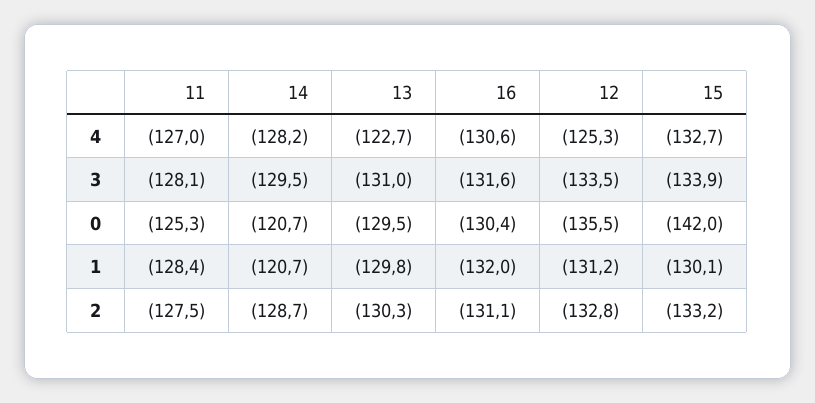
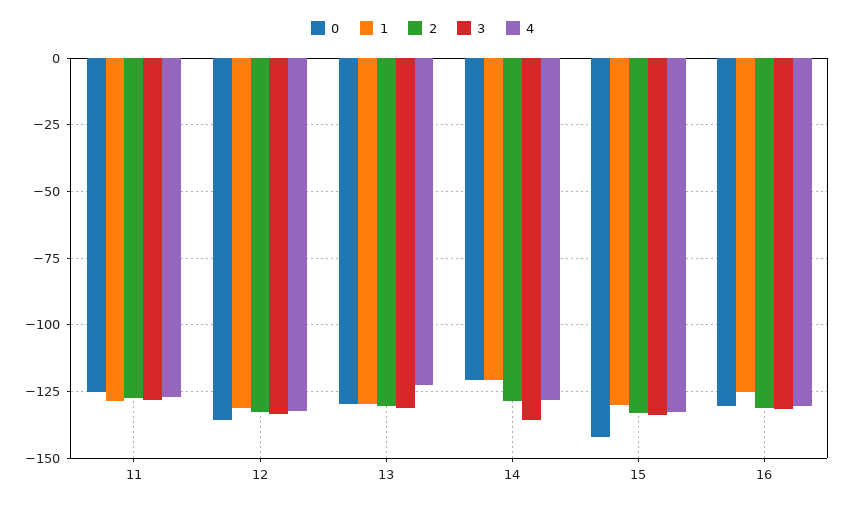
  {
    "4": {
      "11": -127,
      "14": -128.2,
      "13": -122.7,
      "16": -130.6,
-     "12": -125.3,
+     "12": -132.5,
      "15": -132.7
    },
    "3": {
      "11": -128.1,
-     "14": -129.5,
+     "14": -135,
      "13": -131,
      "16": -131.6,
      "12": -133.5,
      "15": -133.9
    },
    "0": {
      "11": -125.3,
      "14": -120.7,
      "13": -129.5,
      "16": -130.4,
      "12": -135.5,
      "15": -142
    },
    "1": {
      "11": -128.4,
      "14": -120.7,
      "13": -129.8,
-     "16": -132,
+     "16": -125,
      "12": -131.2,
      "15": -130.1
    },
    "2": {
      "11": -127.5,
      "14": -128.7,
      "13": -130.3,
      "16": -131.1,
      "12": -132.8,
      "15": -133.2
    }
  }

